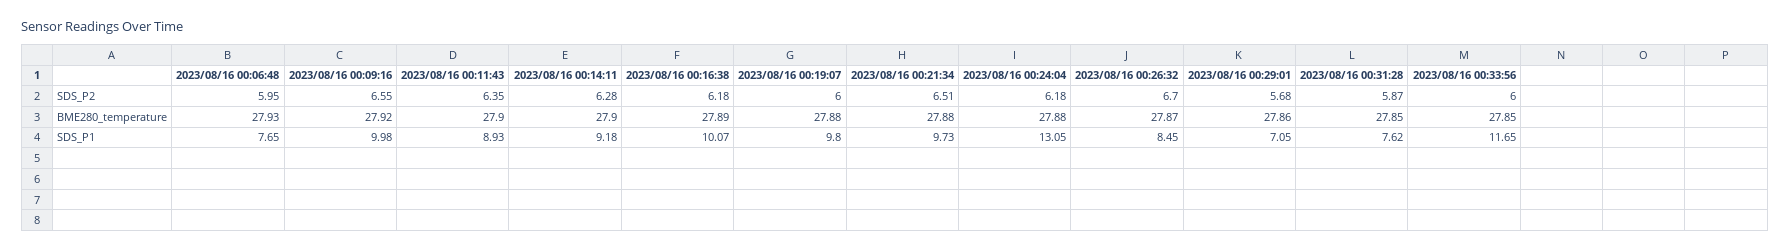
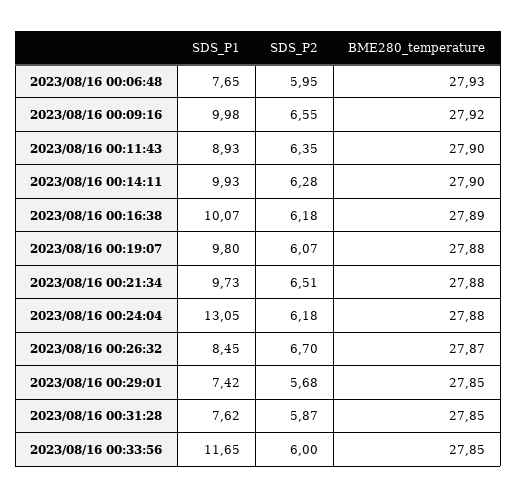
  {
    "2023/08/16 00:06:48": {
      "SDS_P2": 5.95,
      "BME280_temperature": 27.93,
      "SDS_P1": 7.65
    },
    "2023/08/16 00:09:16": {
      "SDS_P2": 6.55,
      "BME280_temperature": 27.92,
      "SDS_P1": 9.98
    },
    "2023/08/16 00:11:43": {
      "SDS_P2": 6.35,
      "BME280_temperature": 27.9,
      "SDS_P1": 8.93
    },
    "2023/08/16 00:14:11": {
      "SDS_P2": 6.28,
      "BME280_temperature": 27.9,
-     "SDS_P1": 9.18
+     "SDS_P1": 9.93
    },
    "2023/08/16 00:16:38": {
      "SDS_P2": 6.18,
      "BME280_temperature": 27.89,
      "SDS_P1": 10.07
    },
    "2023/08/16 00:19:07": {
-     "SDS_P2": 6,
+     "SDS_P2": 6.07,
      "BME280_temperature": 27.88,
      "SDS_P1": 9.8
    },
    "2023/08/16 00:21:34": {
      "SDS_P2": 6.51,
      "BME280_temperature": 27.88,
      "SDS_P1": 9.73
    },
    "2023/08/16 00:24:04": {
      "SDS_P2": 6.18,
      "BME280_temperature": 27.88,
      "SDS_P1": 13.05
    },
    "2023/08/16 00:26:32": {
      "SDS_P2": 6.7,
      "BME280_temperature": 27.87,
      "SDS_P1": 8.45
    },
    "2023/08/16 00:29:01": {
      "SDS_P2": 5.68,
-     "BME280_temperature": 27.86,
+     "BME280_temperature": 27.85,
-     "SDS_P1": 7.05
+     "SDS_P1": 7.42
    },
    "2023/08/16 00:31:28": {
      "SDS_P2": 5.87,
      "BME280_temperature": 27.85,
      "SDS_P1": 7.62
    },
    "2023/08/16 00:33:56": {
      "SDS_P2": 6,
      "BME280_temperature": 27.85,
      "SDS_P1": 11.65
    }
  }

